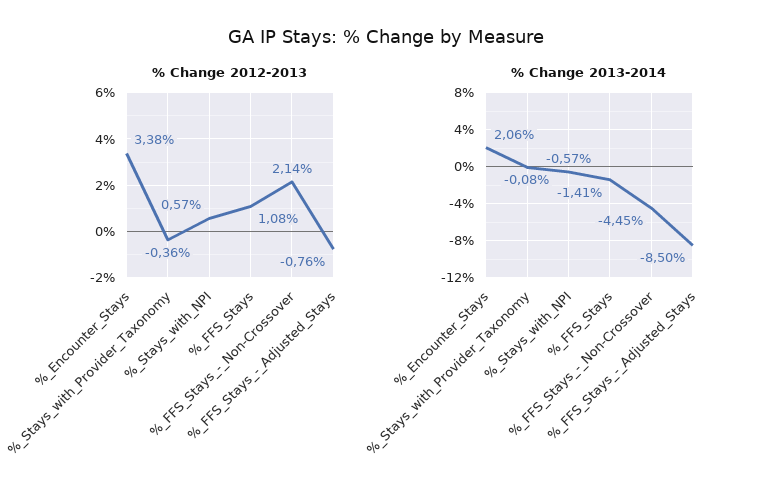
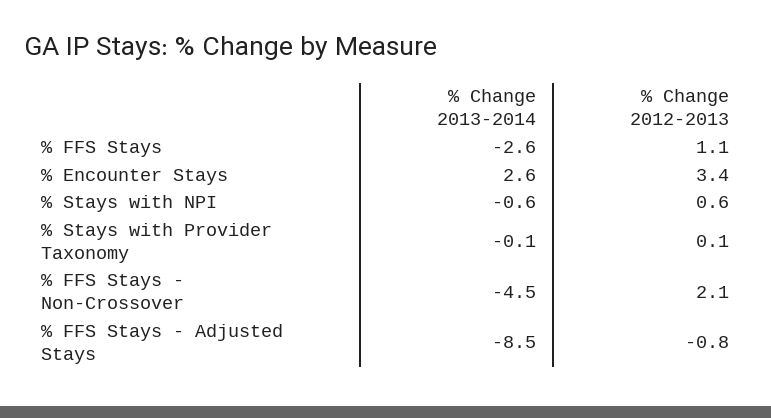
  {
    "% Change 2012-2013": {
      "%_Encounter_Stays": 3.38,
-     "%_Stays_with_Provider_Taxonomy": -0.36,
+     "%_Stays_with_Provider_Taxonomy": 0.1,
      "%_Stays_with_NPI": 0.57,
      "%_FFS_Stays": 1.08,
      "%_FFS_Stays_-_Non-Crossover": 2.14,
      "%_FFS_Stays_-_Adjusted_Stays": -0.76
    },
    "% Change 2013-2014": {
-     "%_Encounter_Stays": 2.06,
+     "%_Encounter_Stays": 2.6,
      "%_Stays_with_Provider_Taxonomy": -0.08,
      "%_Stays_with_NPI": -0.57,
-     "%_FFS_Stays": -1.41,
+     "%_FFS_Stays": -2.6,
      "%_FFS_Stays_-_Non-Crossover": -4.45,
      "%_FFS_Stays_-_Adjusted_Stays": -8.5
    }
  }

